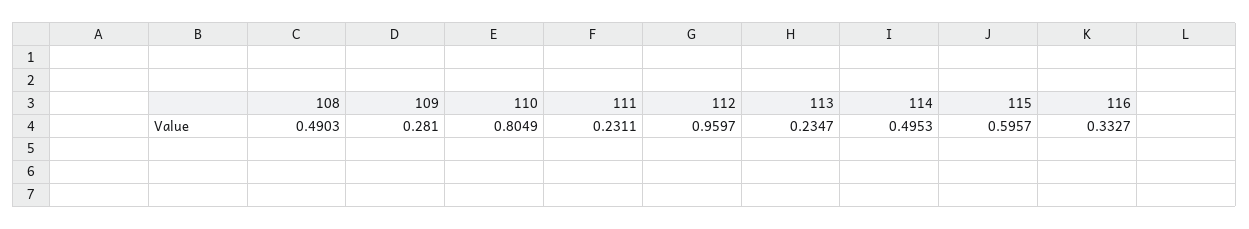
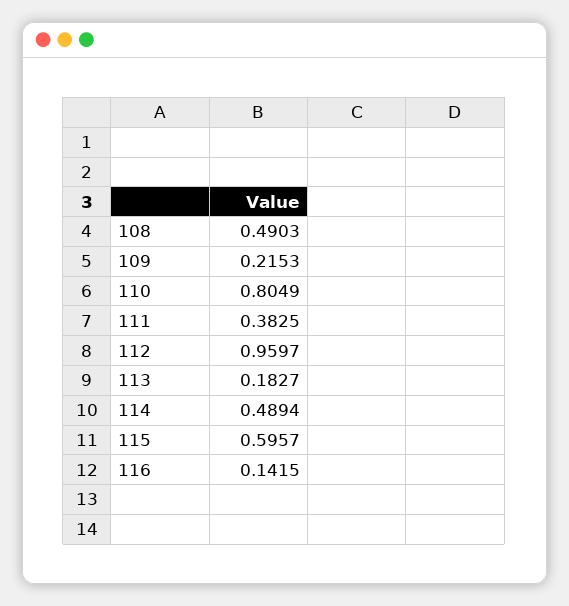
  {
    "108": 0.4903,
-   "109": 0.281,
+   "109": 0.2153,
    "110": 0.8049,
-   "111": 0.2311,
+   "111": 0.3825,
    "112": 0.9597,
-   "113": 0.2347,
+   "113": 0.1827,
-   "114": 0.4953,
+   "114": 0.4894,
    "115": 0.5957,
-   "116": 0.3327
+   "116": 0.1415
  }

